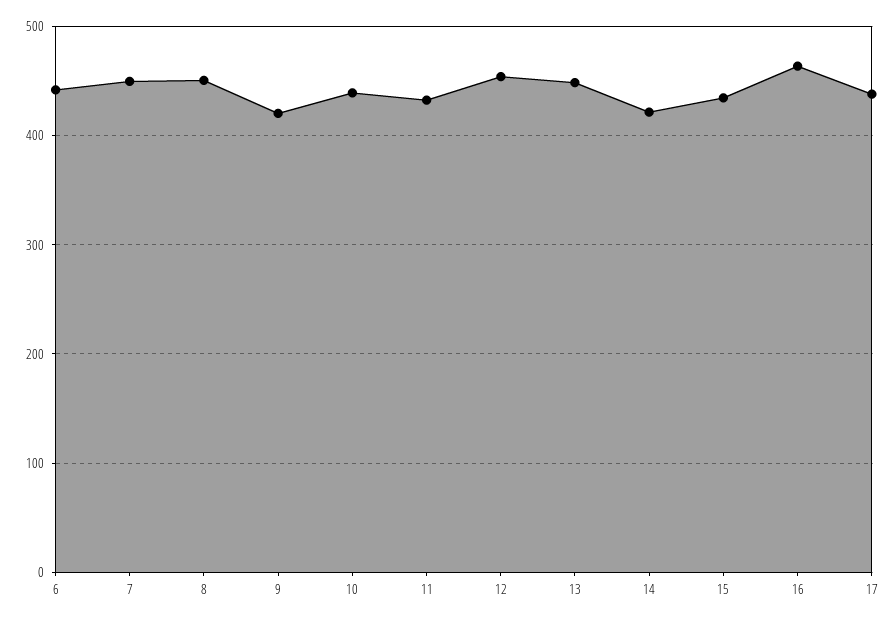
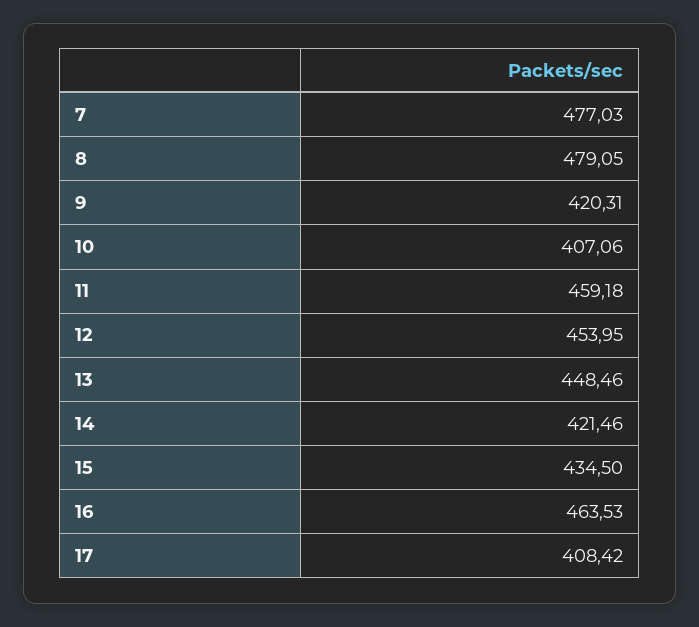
  {
-   "6": 440,
-   "7": 450,
+   "7": 477.03,
-   "8": 450,
+   "8": 479.05,
    "9": 420.31,
-   "10": 440,
+   "10": 407.06,
-   "11": 430,
+   "11": 459.18,
    "12": 453.95,
    "13": 448.46,
    "14": 421.46,
    "15": 434.5,
    "16": 463.53,
-   "17": 440
+   "17": 408.42
  }

